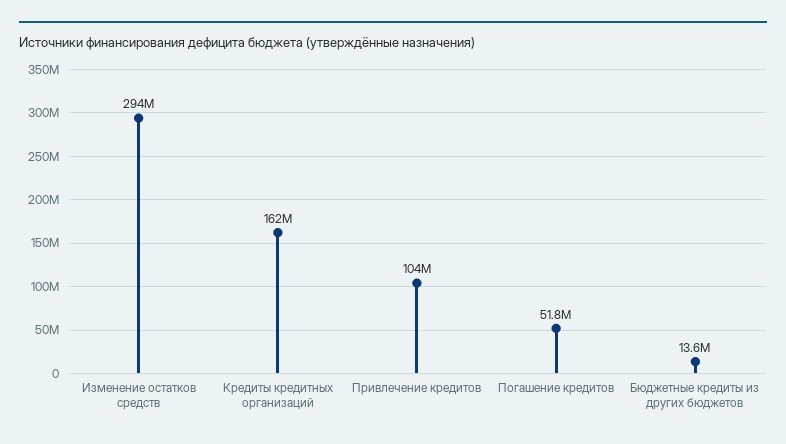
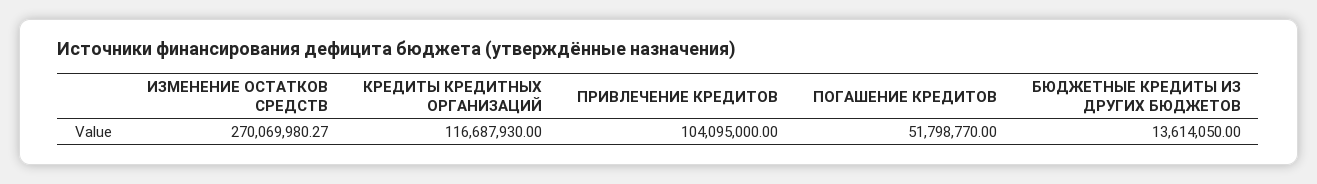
  {
-   "Изменение остатков средств": 294000000,
+   "Изменение остатков средств": 270069980.27,
-   "Кредиты кредитных организаций": 162000000,
+   "Кредиты кредитных организаций": 116687930,
    "Привлечение кредитов": 104095000,
    "Погашение кредитов": 51798770,
    "Бюджетные кредиты из других бюджетов": 13614050
  }

